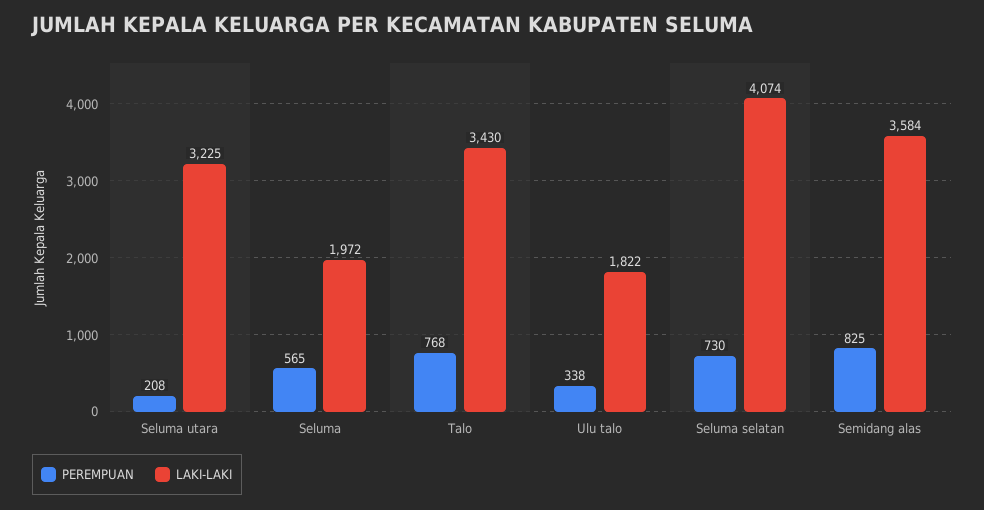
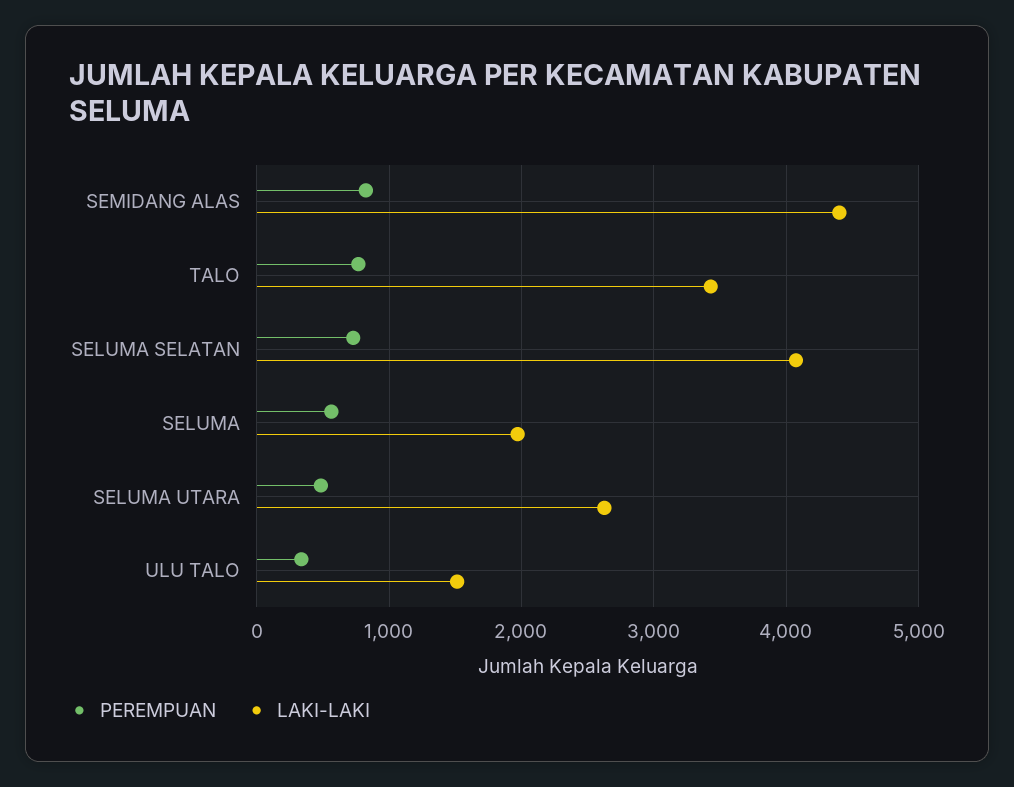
  {
    "PEREMPUAN": {
-     "Seluma utara": 208,
+     "Seluma utara": 500,
      "Seluma": 565,
      "Talo": 768,
      "Ulu talo": 338,
      "Seluma selatan": 730,
      "Semidang alas": 825
    },
    "LAKI-LAKI": {
-     "Seluma utara": 3225,
+     "Seluma utara": 2600,
      "Seluma": 1972,
      "Talo": 3430,
-     "Ulu talo": 1822,
+     "Ulu talo": 1500,
      "Seluma selatan": 4074,
-     "Semidang alas": 3584
+     "Semidang alas": 4400
    }
  }

